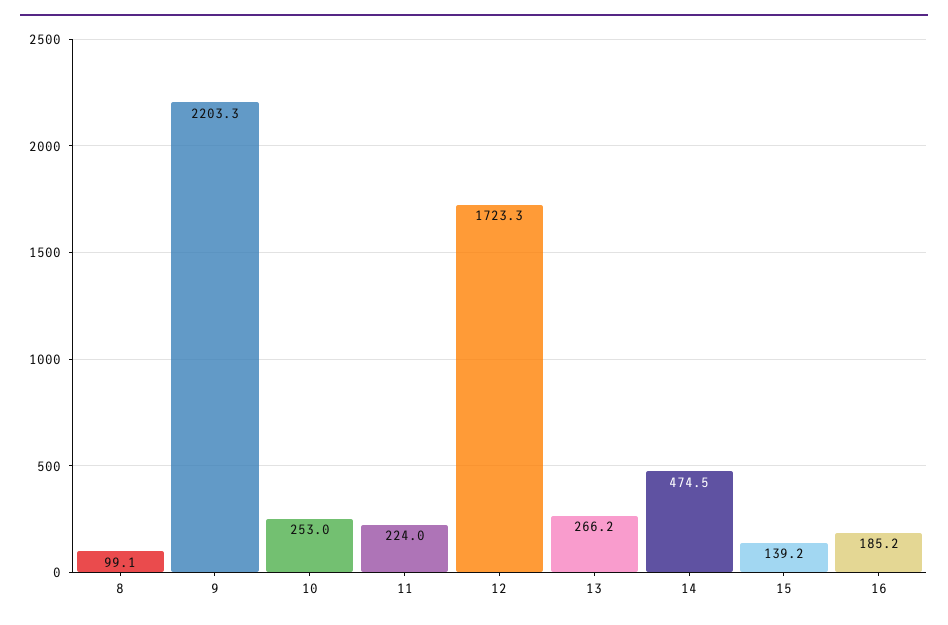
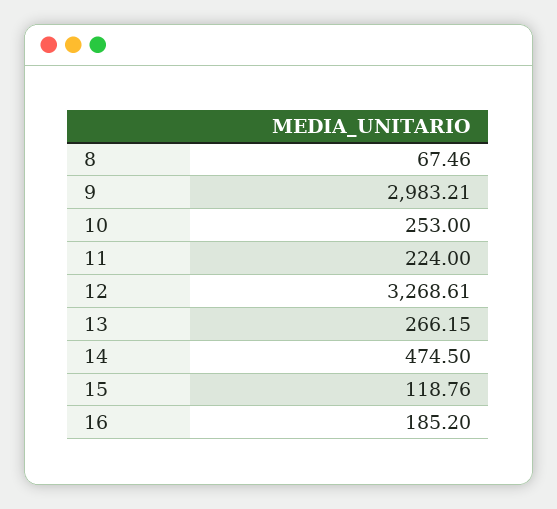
  {
-   "8": 99.1,
+   "8": 67.46,
-   "9": 2203.3,
+   "9": 2983.21,
    "10": 253,
    "11": 224,
-   "12": 1723.3,
+   "12": 3268.61,
    "13": 266.15,
    "14": 474.5,
-   "15": 139.2,
+   "15": 118.76,
    "16": 185.2
  }

